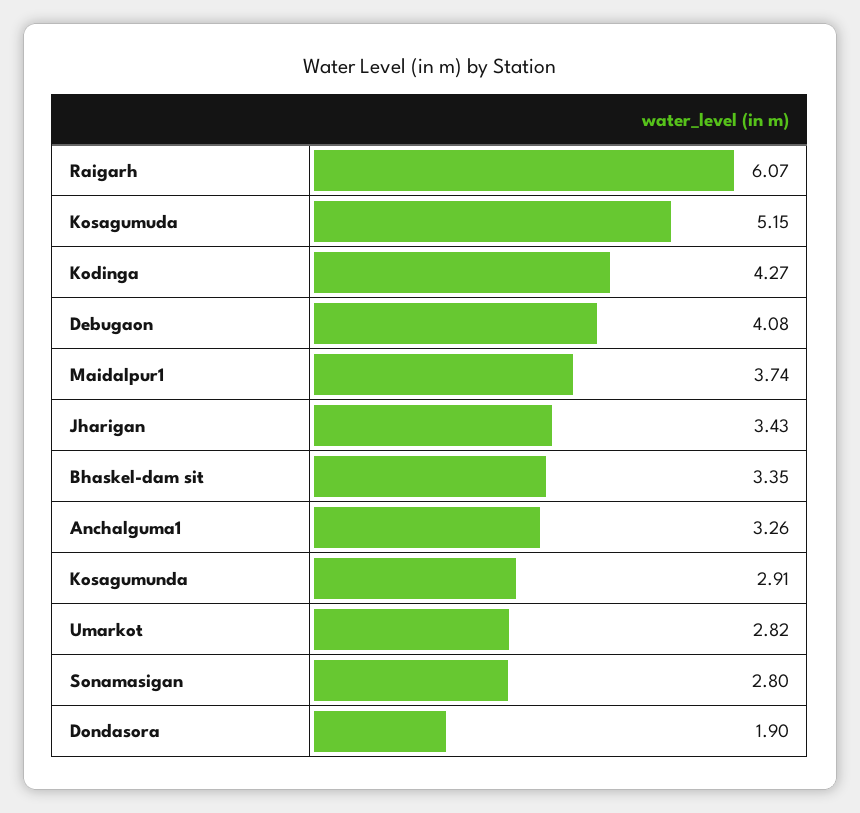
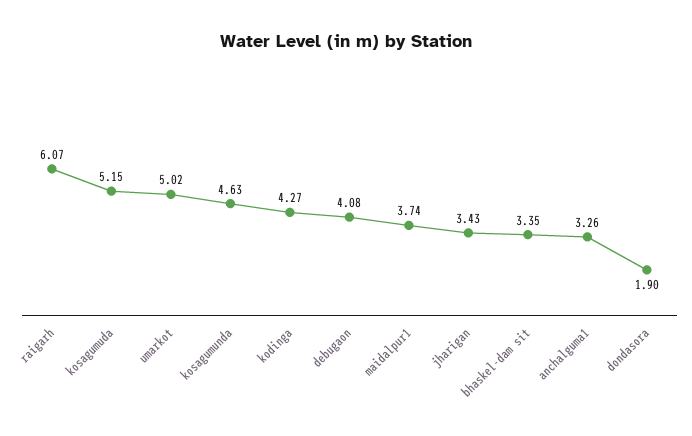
  {
    "Raigarh": 6.07,
    "Kosagumuda": 5.15,
    "Kodinga": 4.27,
    "Debugaon": 4.08,
    "Maidalpur1": 3.74,
    "Jharigan": 3.43,
    "Bhaskel-dam sit": 3.35,
    "Anchalguma1": 3.26,
-   "Kosagumunda": 2.91,
+   "Kosagumunda": 4.63,
-   "Umarkot": 2.82,
+   "Umarkot": 5.02,
-   "Sonamasigan": 2.8,
    "Dondasora": 1.9
  }

